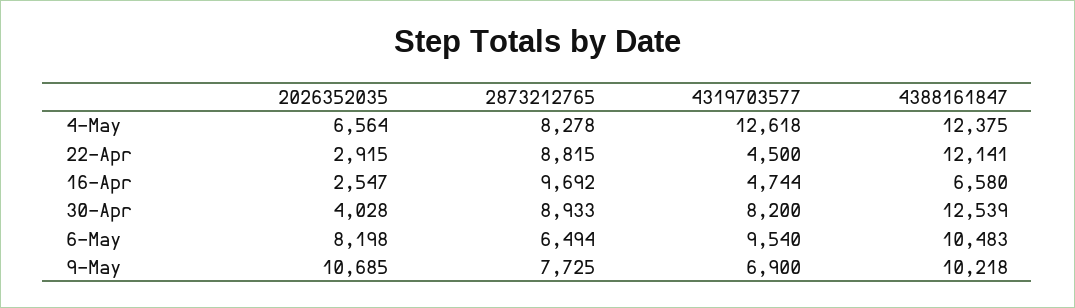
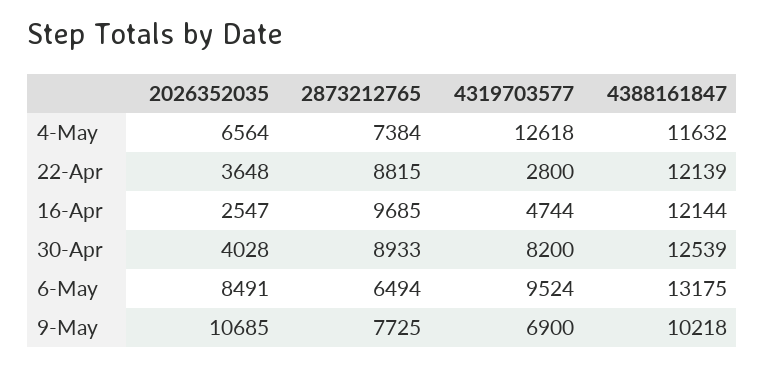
  {
    "2026352035": {
      "4-May": 6564,
-     "22-Apr": 2915,
+     "22-Apr": 3648,
      "16-Apr": 2547,
      "30-Apr": 4028,
-     "6-May": 8198,
+     "6-May": 8491,
      "9-May": 10685
    },
    "2873212765": {
-     "4-May": 8278,
+     "4-May": 7384,
      "22-Apr": 8815,
-     "16-Apr": 9692,
+     "16-Apr": 9685,
      "30-Apr": 8933,
      "6-May": 6494,
      "9-May": 7725
    },
    "4319703577": {
      "4-May": 12618,
-     "22-Apr": 4500,
+     "22-Apr": 2800,
      "16-Apr": 4744,
      "30-Apr": 8200,
-     "6-May": 9540,
+     "6-May": 9524,
      "9-May": 6900
    },
    "4388161847": {
-     "4-May": 12375,
+     "4-May": 11632,
-     "22-Apr": 12141,
+     "22-Apr": 12139,
-     "16-Apr": 6580,
+     "16-Apr": 12144,
      "30-Apr": 12539,
-     "6-May": 10483,
+     "6-May": 13175,
      "9-May": 10218
    }
  }

